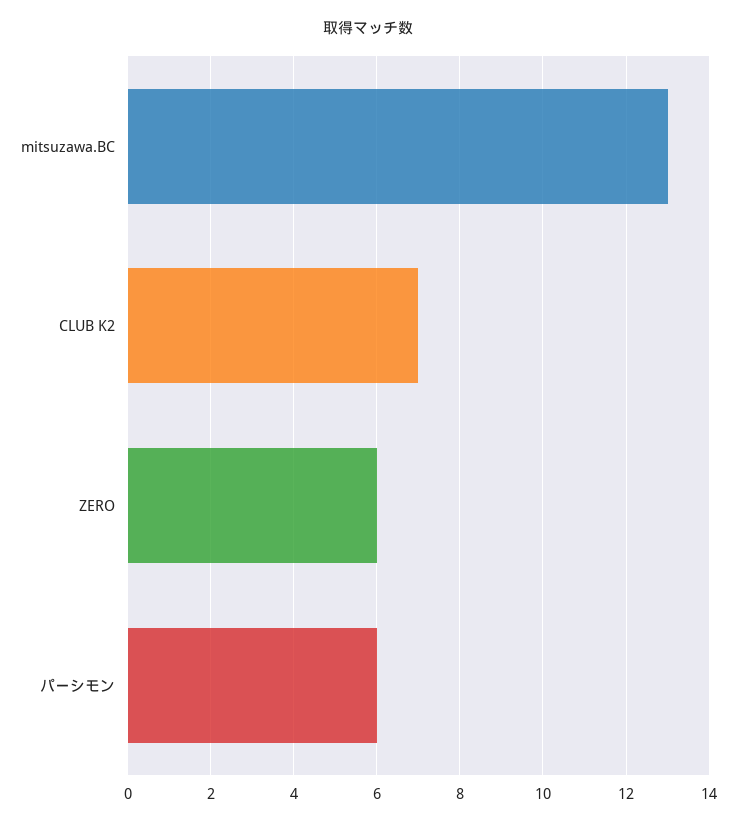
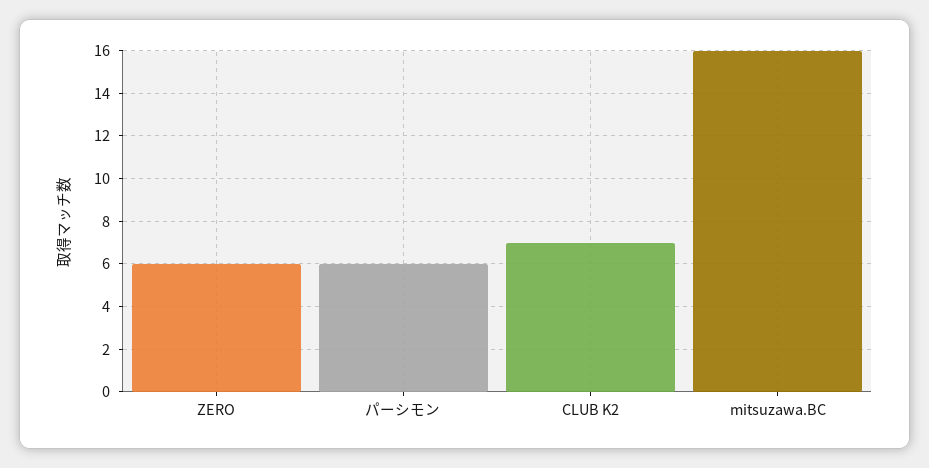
  {
-   "mitsuzawa.BC": 13,
+   "mitsuzawa.BC": 16,
    "CLUB K2": 7,
    "ZERO": 6,
    "パーシモン": 6
  }

